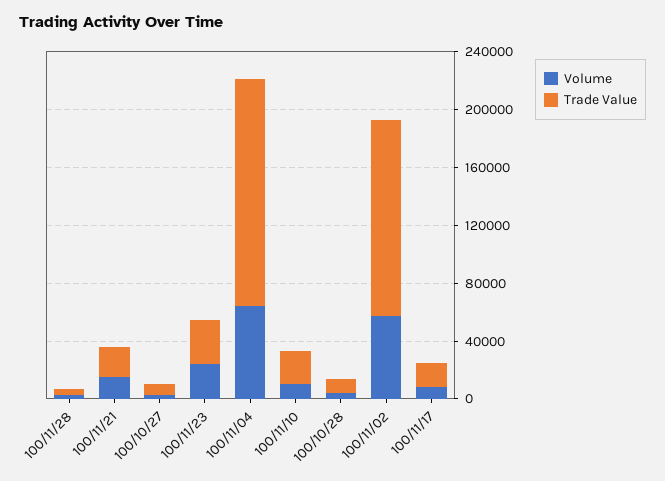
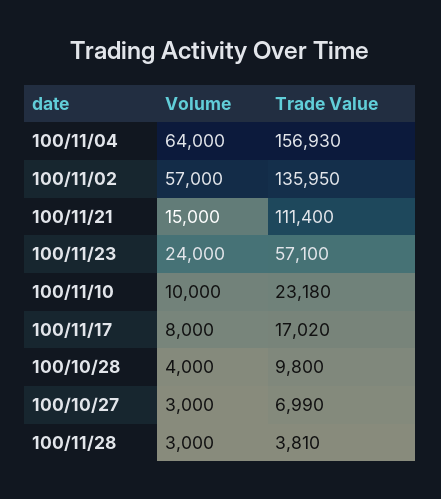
  {
    "Volume": {
      "100/11/28": 3000,
      "100/11/21": 15000,
      "100/10/27": 3000,
      "100/11/23": 24000,
      "100/11/04": 64000,
      "100/11/10": 10000,
      "100/10/28": 4000,
      "100/11/02": 57000,
      "100/11/17": 8000
    },
    "Trade Value": {
      "100/11/28": 3810,
-     "100/11/21": 20000,
+     "100/11/21": 111400,
      "100/10/27": 6990,
-     "100/11/23": 30000,
+     "100/11/23": 57100,
      "100/11/04": 156930,
      "100/11/10": 23180,
      "100/10/28": 9800,
      "100/11/02": 135950,
      "100/11/17": 17020
    }
  }

